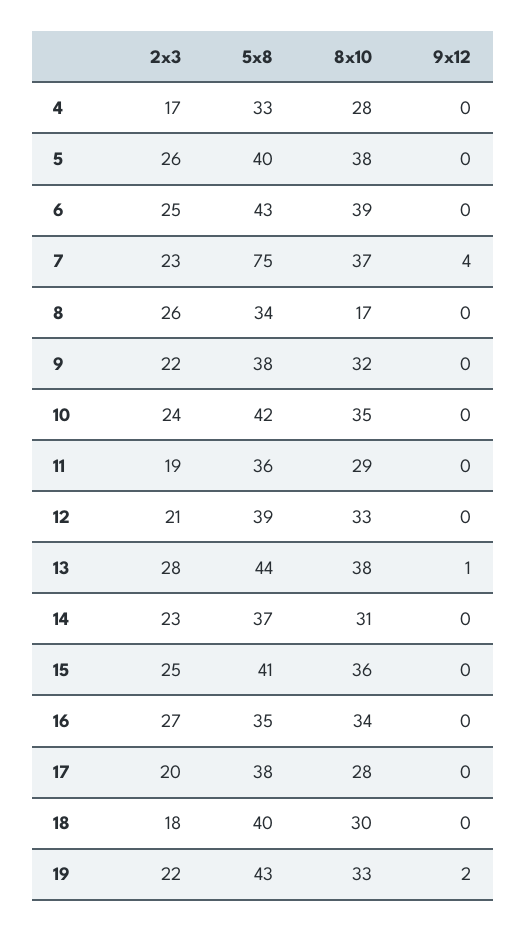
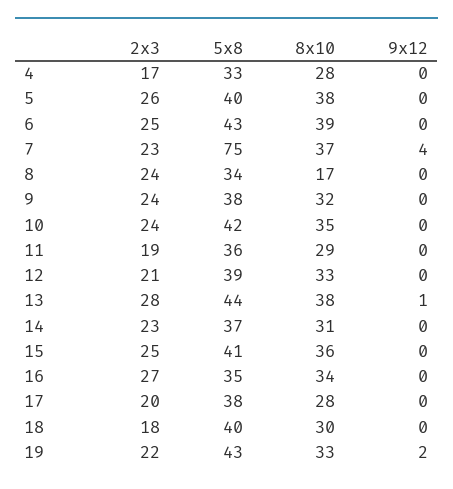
  {
    "2x3": {
      "4": 17,
      "5": 26,
      "6": 25,
      "7": 23,
-     "8": 26,
+     "8": 24,
-     "9": 22,
+     "9": 24,
      "10": 24,
      "11": 19,
      "12": 21,
      "13": 28,
      "14": 23,
      "15": 25,
      "16": 27,
      "17": 20,
      "18": 18,
      "19": 22
    },
    "5x8": {
      "4": 33,
      "5": 40,
      "6": 43,
      "7": 75,
      "8": 34,
      "9": 38,
      "10": 42,
      "11": 36,
      "12": 39,
      "13": 44,
      "14": 37,
      "15": 41,
      "16": 35,
      "17": 38,
      "18": 40,
      "19": 43
    },
    "8x10": {
      "4": 28,
      "5": 38,
      "6": 39,
      "7": 37,
      "8": 17,
      "9": 32,
      "10": 35,
      "11": 29,
      "12": 33,
      "13": 38,
      "14": 31,
      "15": 36,
      "16": 34,
      "17": 28,
      "18": 30,
      "19": 33
    },
    "9x12": {
      "4": 0,
      "5": 0,
      "6": 0,
      "7": 4,
      "8": 0,
      "9": 0,
      "10": 0,
      "11": 0,
      "12": 0,
      "13": 1,
      "14": 0,
      "15": 0,
      "16": 0,
      "17": 0,
      "18": 0,
      "19": 2
    }
  }

